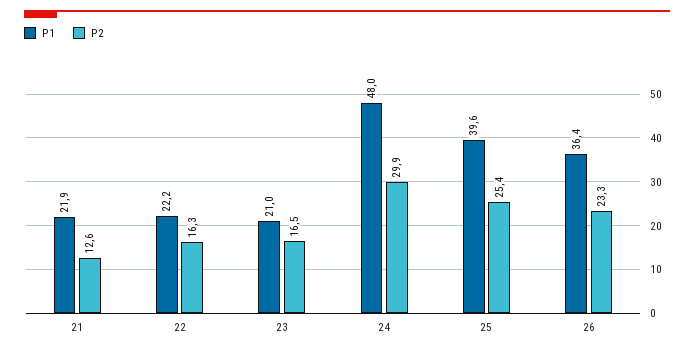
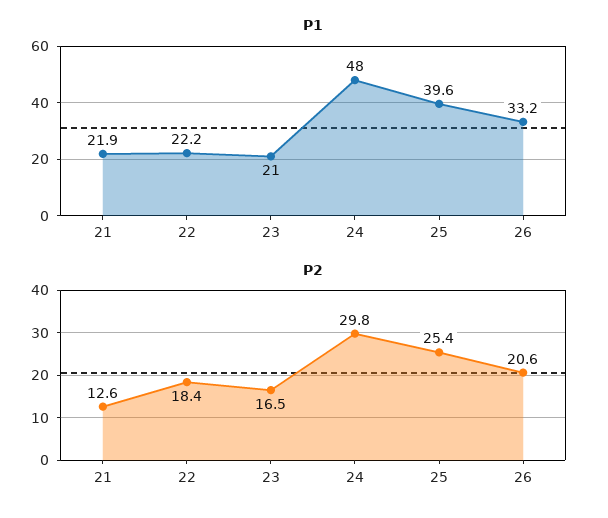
  {
    "P1": {
      "21": 21.9,
      "22": 22.2,
      "23": 21,
      "24": 48,
      "25": 39.6,
-     "26": 36.4
+     "26": 33.2
    },
    "P2": {
      "21": 12.6,
-     "22": 16.3,
+     "22": 18.4,
      "23": 16.5,
-     "24": 29.9,
+     "24": 29.8,
      "25": 25.4,
-     "26": 23.3
+     "26": 20.6
    }
  }

